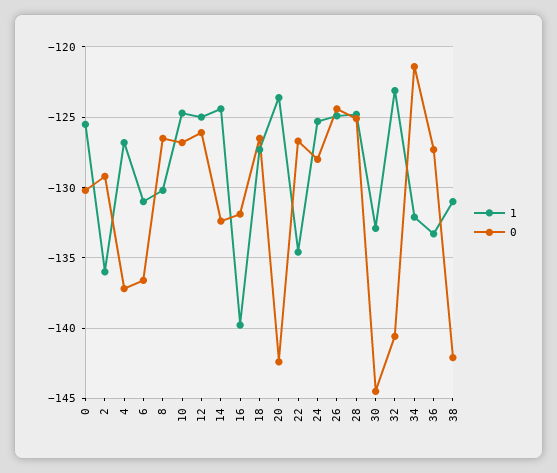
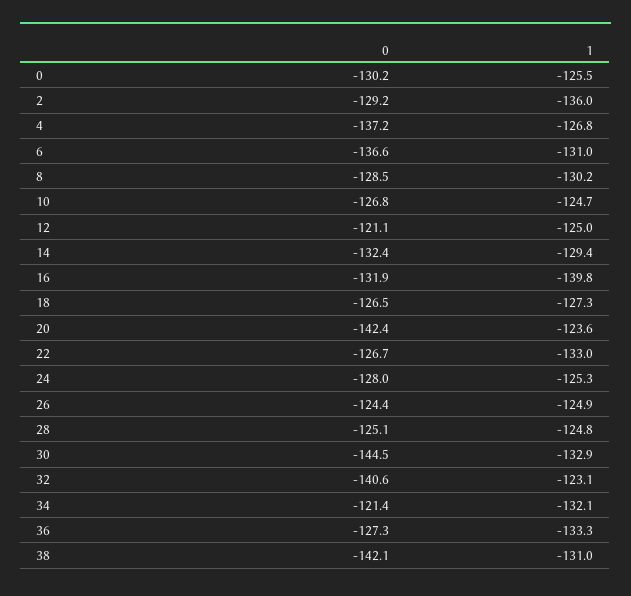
  {
    "1": {
      "0": -125.5,
      "2": -136,
      "4": -126.8,
      "6": -131,
      "8": -130.2,
      "10": -124.7,
      "12": -125,
-     "14": -124.5,
+     "14": -129.4,
      "16": -139.8,
      "18": -127.3,
      "20": -123.6,
-     "22": -134.5,
+     "22": -133,
      "24": -125.3,
      "26": -124.9,
      "28": -124.8,
      "30": -132.9,
      "32": -123.1,
      "34": -132.1,
      "36": -133.3,
      "38": -131
    },
    "0": {
      "0": -130.2,
      "2": -129.2,
      "4": -137.2,
      "6": -136.6,
-     "8": -126.5,
+     "8": -128.5,
      "10": -126.8,
-     "12": -126,
+     "12": -121.1,
      "14": -132.4,
      "16": -131.9,
      "18": -126.5,
      "20": -142.4,
      "22": -126.7,
      "24": -128,
      "26": -124.4,
      "28": -125.1,
      "30": -144.5,
      "32": -140.6,
      "34": -121.4,
      "36": -127.3,
      "38": -142.1
    }
  }

